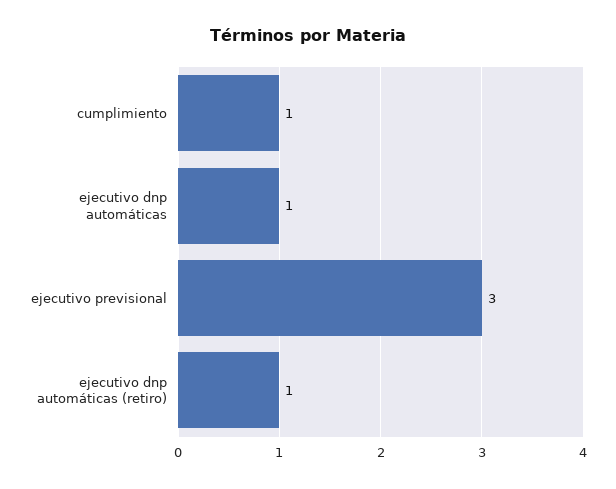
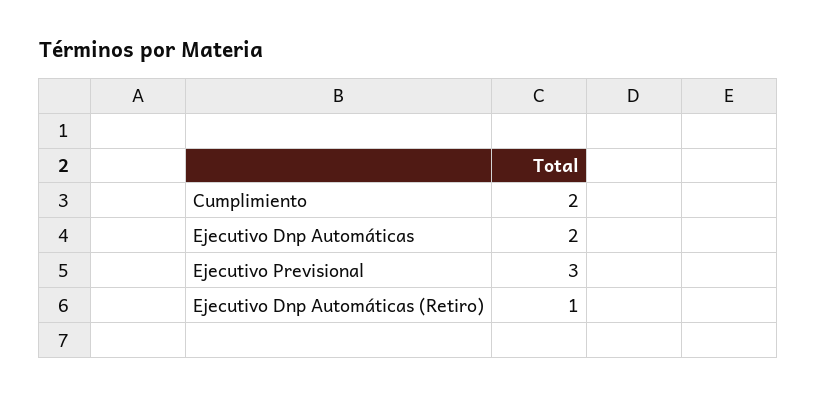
  {
-   "cumplimiento": 1,
+   "cumplimiento": 2,
-   "ejecutivo dnp automáticas": 1,
+   "ejecutivo dnp automáticas": 2,
    "ejecutivo previsional": 3,
    "ejecutivo dnp automáticas (retiro)": 1
  }

